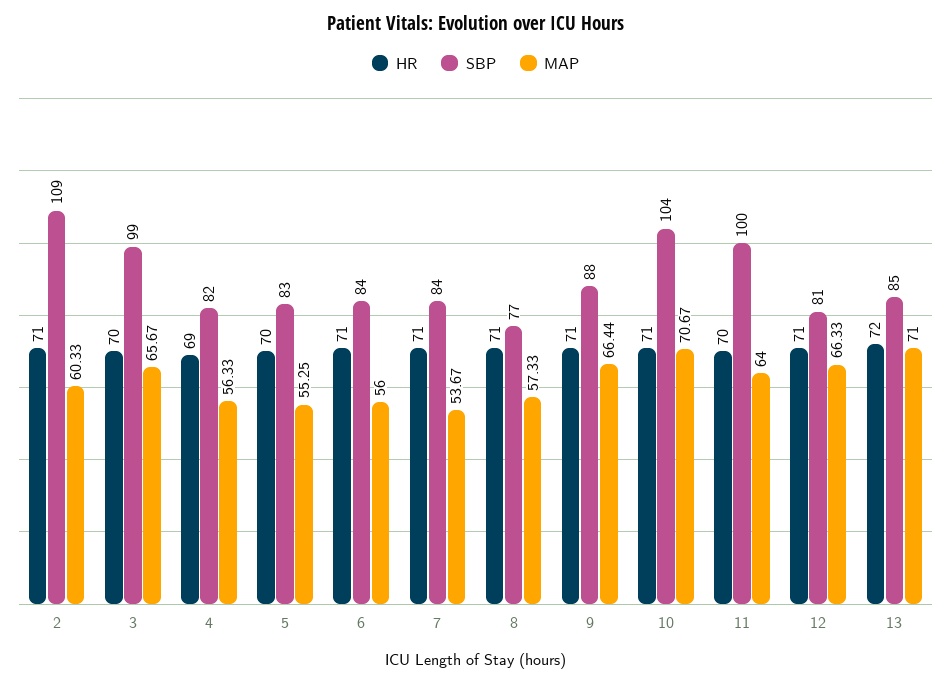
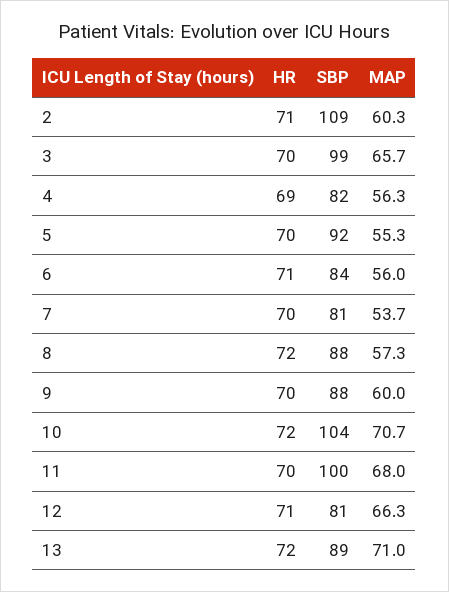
  {
    "HR": {
      "2": 71,
      "3": 70,
      "4": 69,
      "5": 70,
      "6": 71,
-     "7": 71,
+     "7": 70,
-     "8": 71,
+     "8": 72,
-     "9": 71,
+     "9": 70,
-     "10": 71,
+     "10": 72,
      "11": 70,
      "12": 71,
      "13": 72
    },
    "SBP": {
      "2": 109,
      "3": 99,
      "4": 82,
-     "5": 83,
+     "5": 92,
      "6": 84,
-     "7": 84,
+     "7": 81,
-     "8": 77,
+     "8": 88,
      "9": 88,
      "10": 104,
      "11": 100,
      "12": 81,
-     "13": 85
+     "13": 89
    },
    "MAP": {
      "2": 60.33,
      "3": 65.67,
      "4": 56.33,
      "5": 55.25,
      "6": 56,
      "7": 53.67,
      "8": 57.33,
-     "9": 66.44,
+     "9": 60,
      "10": 70.67,
-     "11": 64,
+     "11": 68,
      "12": 66.33,
      "13": 71
    }
  }

